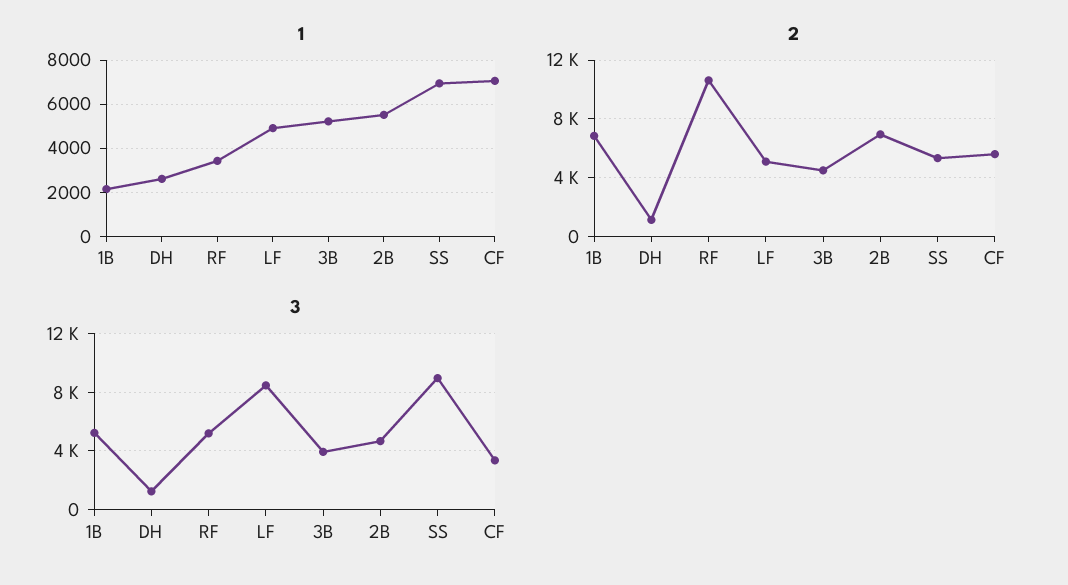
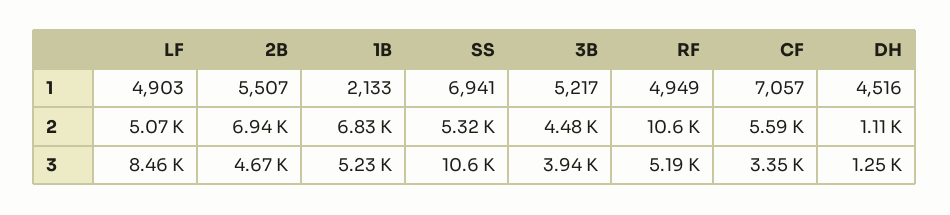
  {
    "1": {
      "1B": 2133,
-     "DH": 2500,
+     "DH": 4516,
-     "RF": 3500,
+     "RF": 4949,
      "LF": 4903,
      "3B": 5217,
      "2B": 5507,
      "SS": 6941,
      "CF": 7057
    },
    "2": {
      "1B": 6830,
      "DH": 1110,
      "RF": 10600,
      "LF": 5070,
      "3B": 4480,
      "2B": 6940,
      "SS": 5320,
      "CF": 5590
    },
    "3": {
      "1B": 5230,
      "DH": 1250,
      "RF": 5190,
      "LF": 8460,
      "3B": 3940,
      "2B": 4670,
-     "SS": 9000,
+     "SS": 10600,
      "CF": 3350
    }
  }

